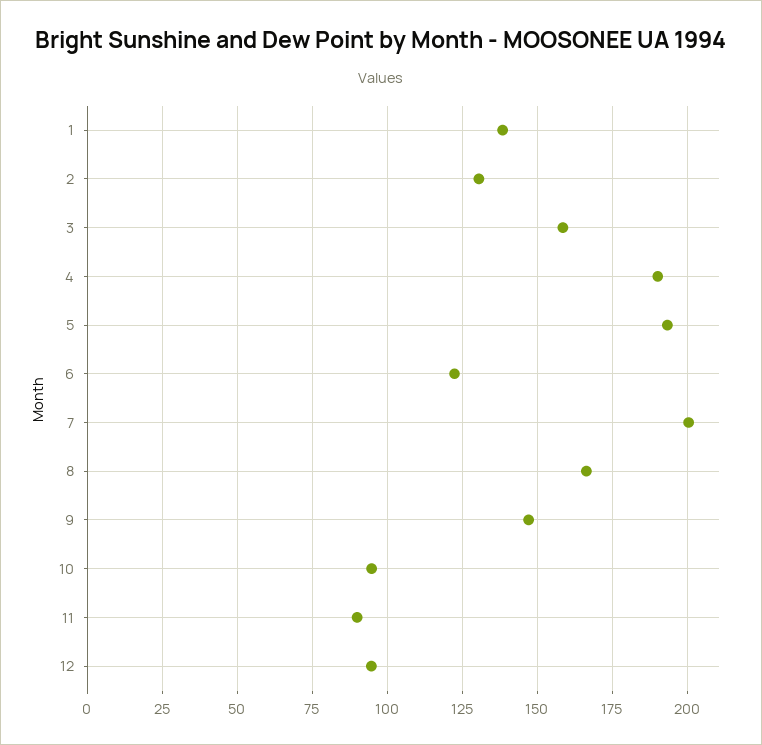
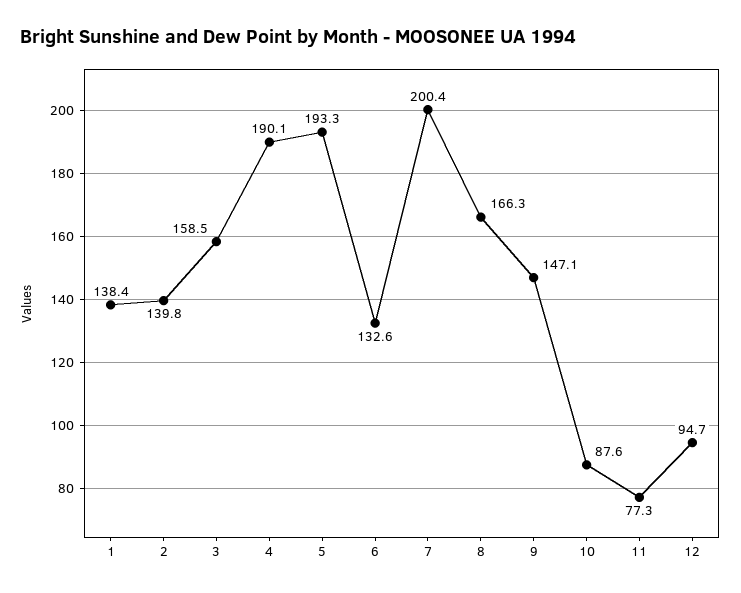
  {
    "1": 138.4,
-   "2": 130,
+   "2": 139.8,
    "3": 158.5,
    "4": 190.1,
    "5": 193.3,
-   "6": 122.5,
+   "6": 132.6,
    "7": 200.4,
    "8": 166.3,
    "9": 147.1,
-   "10": 95,
+   "10": 87.6,
-   "11": 90,
+   "11": 77.3,
    "12": 94.7
  }

